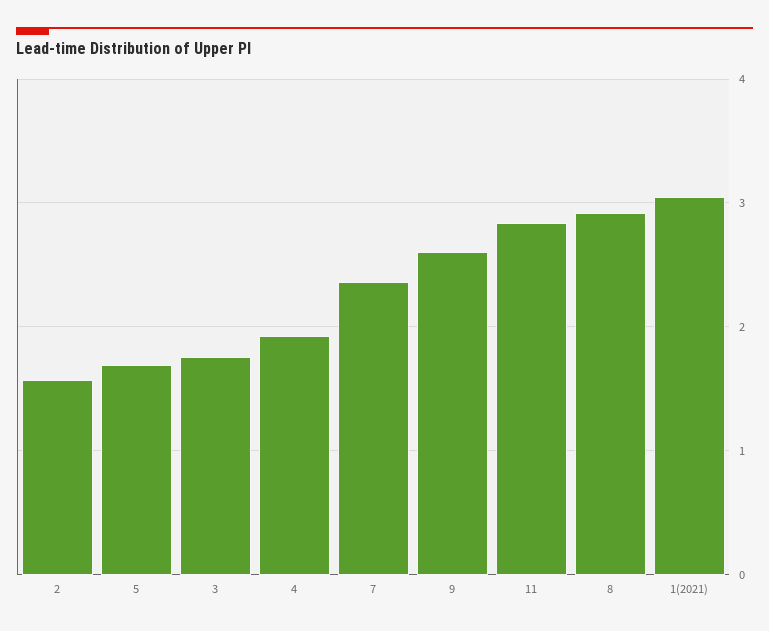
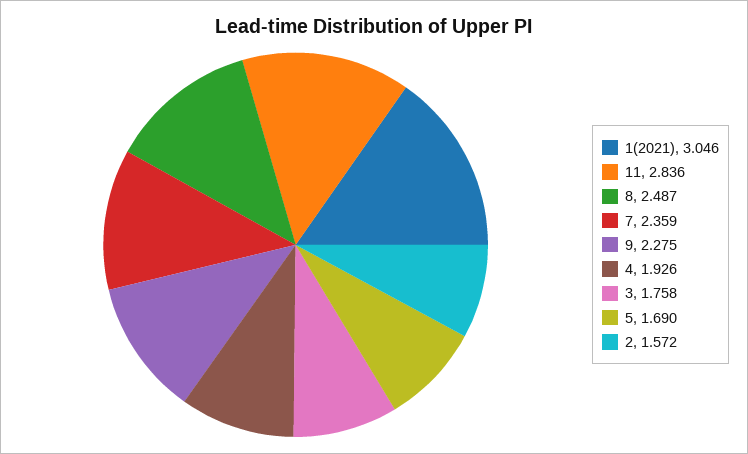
  {
    "2": 1.572,
    "5": 1.69,
    "3": 1.758,
    "4": 1.926,
    "7": 2.359,
-   "9": 2.6,
+   "9": 2.275,
    "11": 2.836,
-   "8": 2.9,
+   "8": 2.487,
    "1(2021)": 3.046
  }

